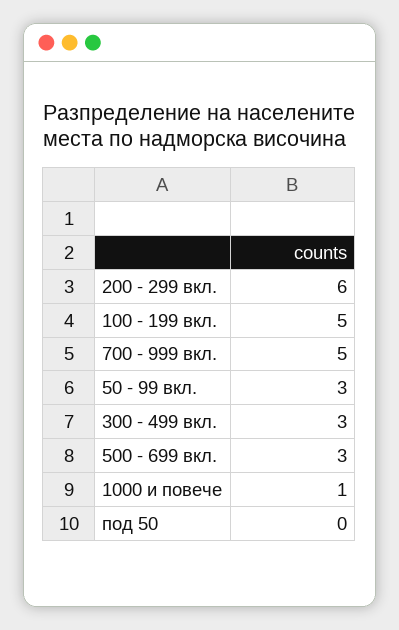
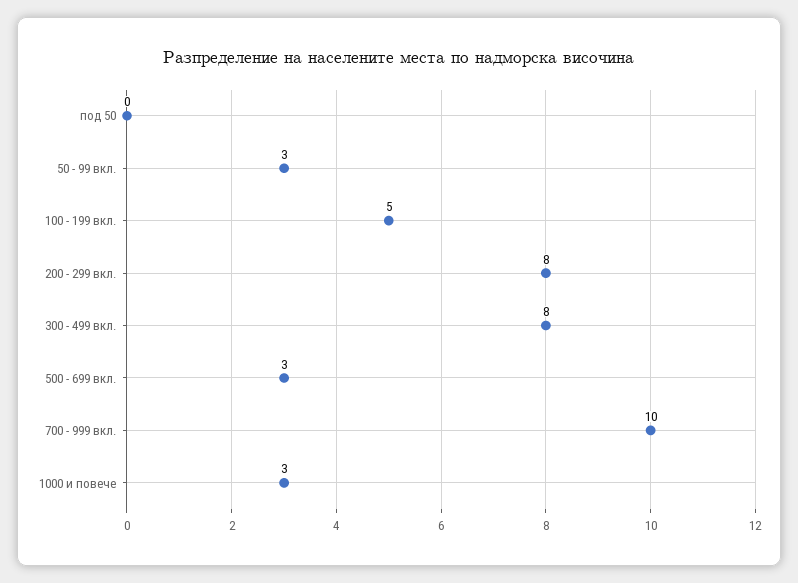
  {
-   "200 - 299 вкл.": 6,
+   "200 - 299 вкл.": 8,
    "100 - 199 вкл.": 5,
-   "700 - 999 вкл.": 5,
+   "700 - 999 вкл.": 10,
    "50 - 99 вкл.": 3,
-   "300 - 499 вкл.": 3,
+   "300 - 499 вкл.": 8,
    "500 - 699 вкл.": 3,
-   "1000 и повече": 1,
+   "1000 и повече": 3,
    "под 50": 0
  }

